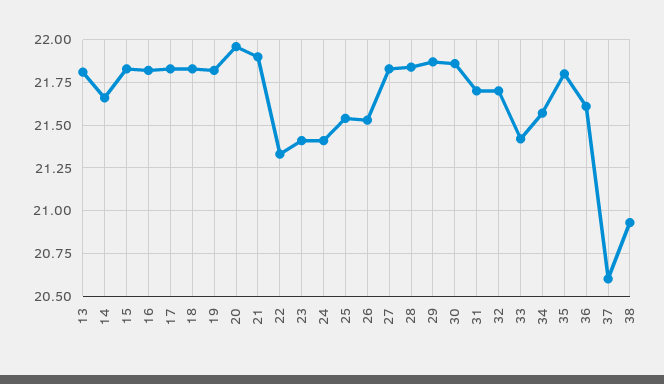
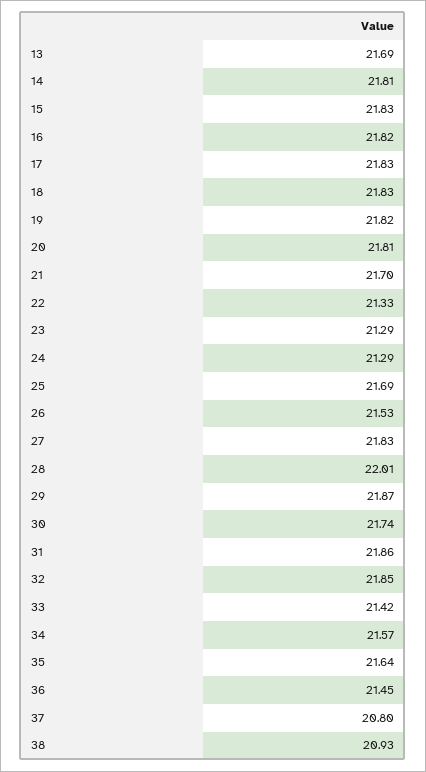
  {
-   "13": 21.8,
+   "13": 21.69,
-   "14": 21.65,
+   "14": 21.81,
    "15": 21.83,
    "16": 21.82,
    "17": 21.83,
    "18": 21.83,
    "19": 21.82,
-   "20": 21.95,
+   "20": 21.81,
-   "21": 21.9,
+   "21": 21.7,
    "22": 21.33,
-   "23": 21.4,
+   "23": 21.29,
-   "24": 21.4,
+   "24": 21.29,
-   "25": 21.55,
+   "25": 21.69,
    "26": 21.53,
    "27": 21.83,
-   "28": 21.85,
+   "28": 22.01,
    "29": 21.87,
-   "30": 21.85,
+   "30": 21.74,
-   "31": 21.7,
+   "31": 21.86,
-   "32": 21.7,
+   "32": 21.85,
    "33": 21.42,
    "34": 21.57,
-   "35": 21.8,
+   "35": 21.64,
-   "36": 21.6,
+   "36": 21.45,
-   "37": 20.6,
+   "37": 20.8,
    "38": 20.93
  }

